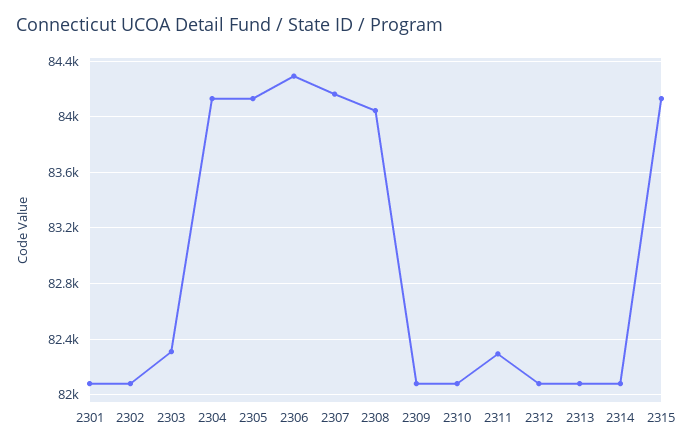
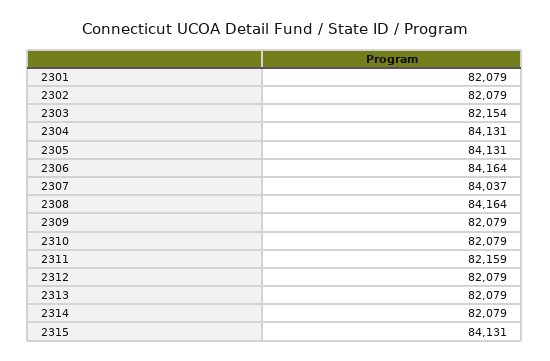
  {
    "2301": 82079,
    "2302": 82079,
-   "2303": 82300,
+   "2303": 82154,
    "2304": 84131,
    "2305": 84131,
-   "2306": 84300,
+   "2306": 84164,
-   "2307": 84150,
+   "2307": 84037,
-   "2308": 84050,
+   "2308": 84164,
    "2309": 82079,
    "2310": 82079,
-   "2311": 82300,
+   "2311": 82159,
    "2312": 82079,
    "2313": 82079,
    "2314": 82079,
    "2315": 84131
  }

